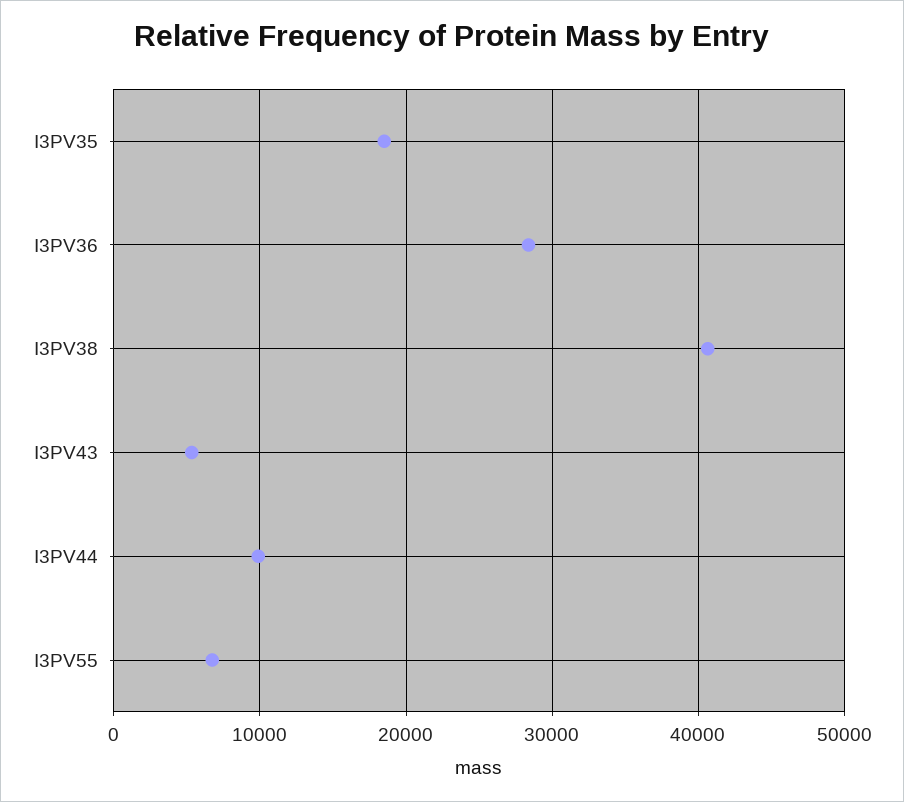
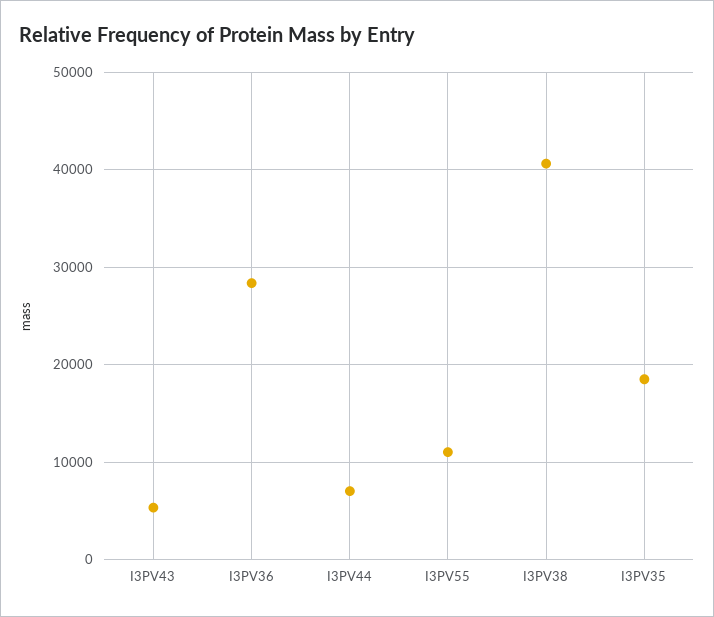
  {
    "I3PV35": 19000,
    "I3PV36": 28000,
    "I3PV38": 41000,
    "I3PV43": 5000,
-   "I3PV44": 10000,
+   "I3PV44": 7000,
-   "I3PV55": 7000
+   "I3PV55": 11000
  }

